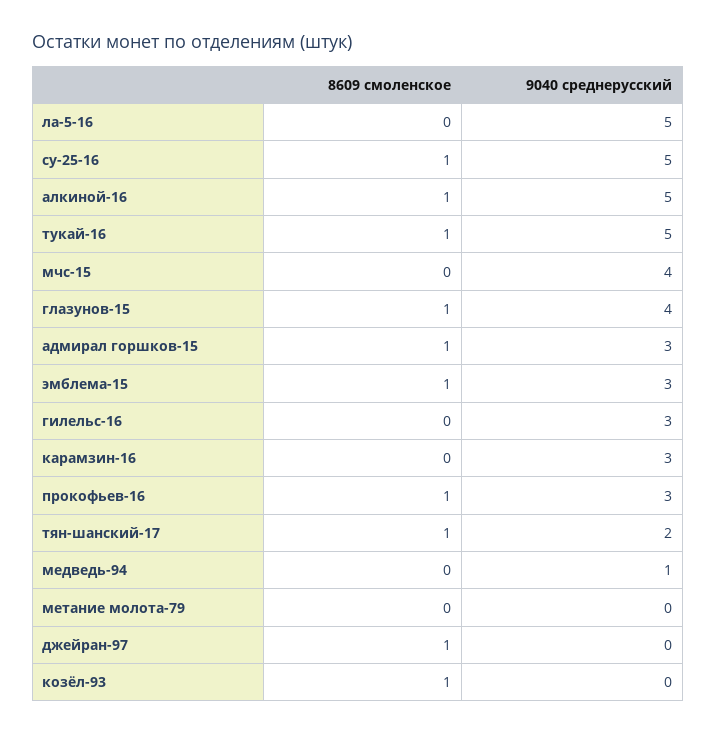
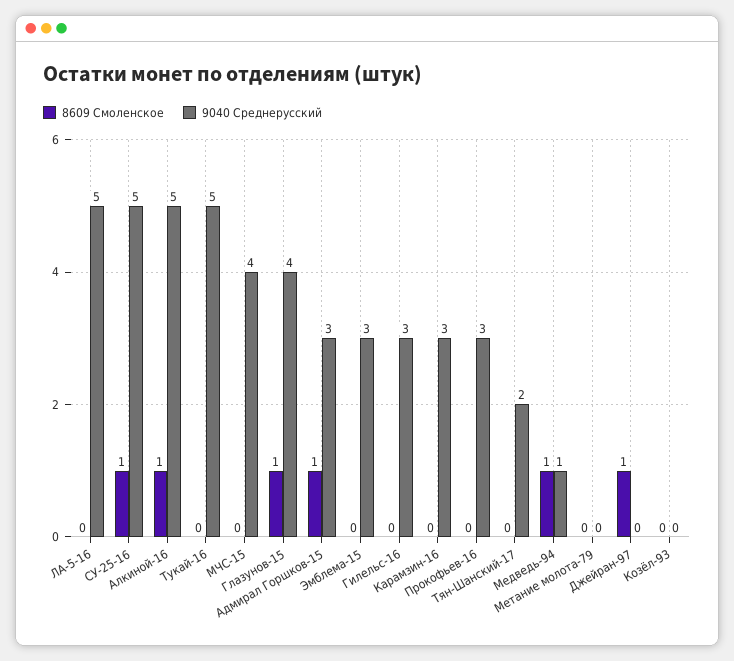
  {
    "8609 смоленское": {
      "ла-5-16": 0,
      "су-25-16": 1,
      "алкиной-16": 1,
-     "тукай-16": 1,
+     "тукай-16": 0,
      "мчс-15": 0,
      "глазунов-15": 1,
      "адмирал горшков-15": 1,
-     "эмблема-15": 1,
+     "эмблема-15": 0,
      "гилельс-16": 0,
      "карамзин-16": 0,
-     "прокофьев-16": 1,
+     "прокофьев-16": 0,
-     "тян-шанский-17": 1,
+     "тян-шанский-17": 0,
-     "медведь-94": 0,
+     "медведь-94": 1,
      "метание молота-79": 0,
      "джейран-97": 1,
-     "козёл-93": 1
+     "козёл-93": 0
    },
    "9040 среднерусский": {
      "ла-5-16": 5,
      "су-25-16": 5,
      "алкиной-16": 5,
      "тукай-16": 5,
      "мчс-15": 4,
      "глазунов-15": 4,
      "адмирал горшков-15": 3,
      "эмблема-15": 3,
      "гилельс-16": 3,
      "карамзин-16": 3,
      "прокофьев-16": 3,
      "тян-шанский-17": 2,
      "медведь-94": 1,
      "метание молота-79": 0,
      "джейран-97": 0,
      "козёл-93": 0
    }
  }

